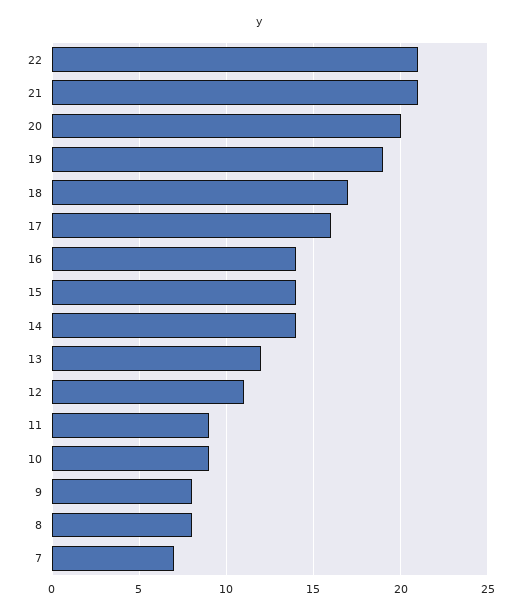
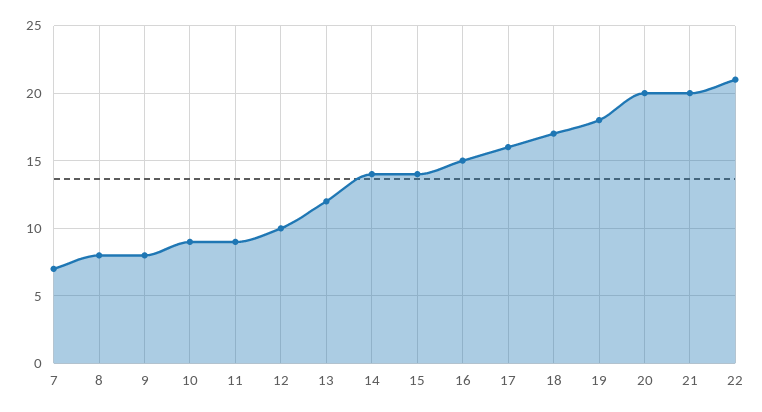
  {
    "22": 21,
-   "21": 21,
+   "21": 20,
    "20": 20,
-   "19": 19,
+   "19": 18,
    "18": 17,
    "17": 16,
-   "16": 14,
+   "16": 15,
    "15": 14,
    "14": 14,
    "13": 12,
-   "12": 11,
+   "12": 10,
    "11": 9,
    "10": 9,
    "9": 8,
    "8": 8,
    "7": 7
  }

